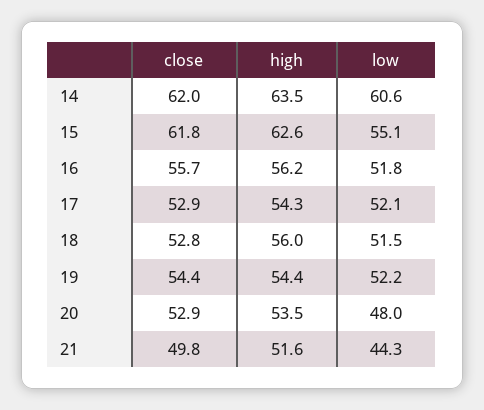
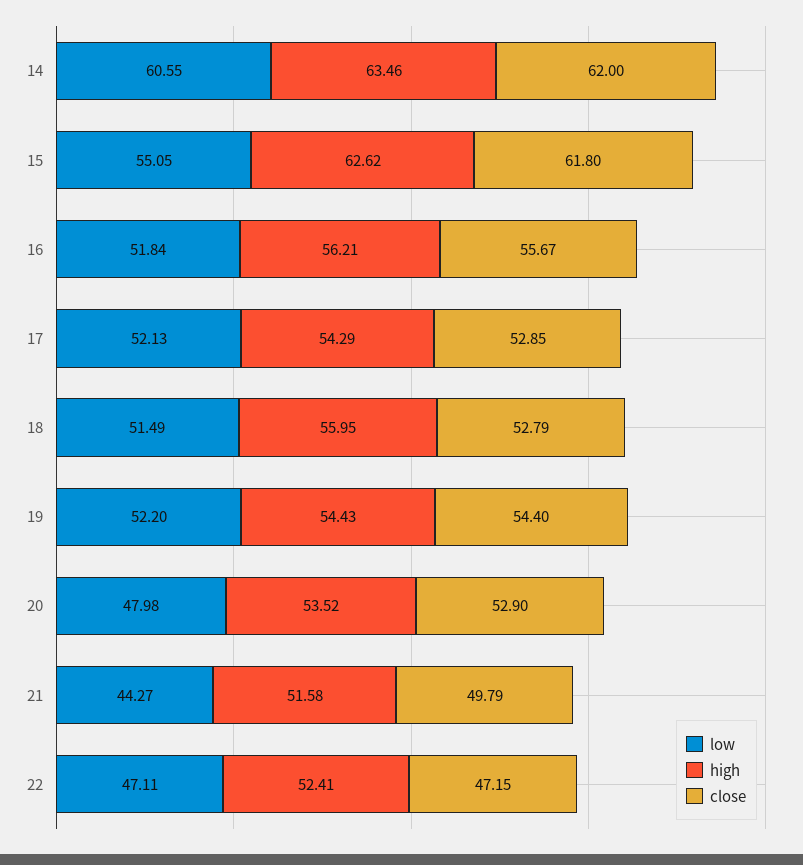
  {
    "close": {
      "14": 62,
      "15": 61.8,
      "16": 55.67,
      "17": 52.85,
      "18": 52.79,
      "19": 54.4,
      "20": 52.9,
-     "21": 49.79
+     "21": 49.79,
+     "22": 47.15
    },
    "high": {
      "14": 63.46,
      "15": 62.62,
      "16": 56.21,
      "17": 54.29,
      "18": 55.95,
      "19": 54.43,
      "20": 53.52,
-     "21": 51.58
+     "21": 51.58,
+     "22": 52.41
    },
    "low": {
      "14": 60.55,
      "15": 55.05,
      "16": 51.84,
      "17": 52.13,
      "18": 51.49,
      "19": 52.2,
      "20": 47.98,
-     "21": 44.27
+     "21": 44.27,
+     "22": 47.11
    }
  }

